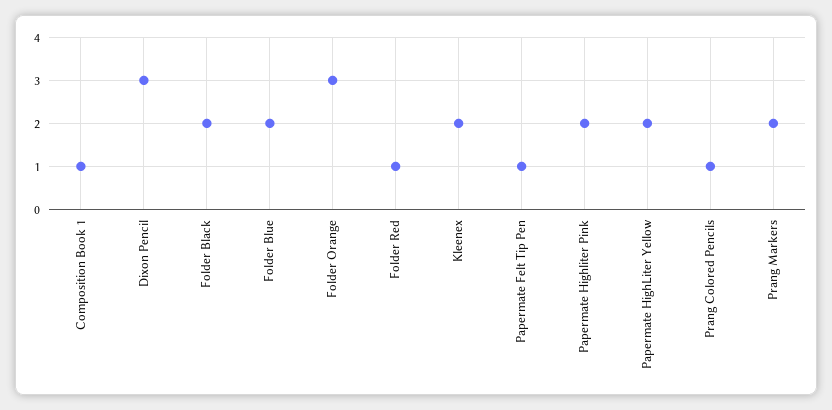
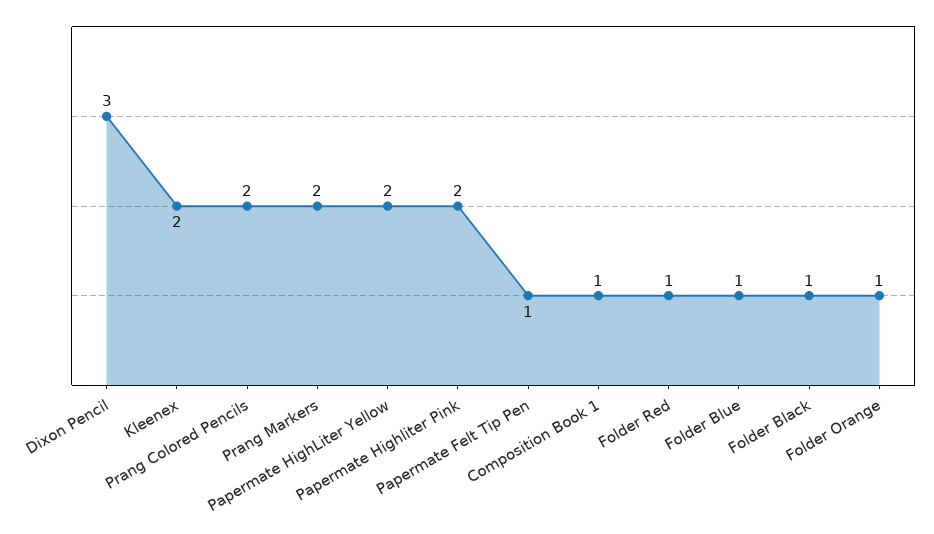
  {
    "Composition Book 1": 1,
    "Dixon Pencil": 3,
-   "Folder Black": 2,
+   "Folder Black": 1,
-   "Folder Blue": 2,
+   "Folder Blue": 1,
-   "Folder Orange": 3,
+   "Folder Orange": 1,
    "Folder Red": 1,
    "Kleenex": 2,
    "Papermate Felt Tip Pen": 1,
    "Papermate Highliter Pink": 2,
    "Papermate HighLiter Yellow": 2,
-   "Prang Colored Pencils": 1,
+   "Prang Colored Pencils": 2,
    "Prang Markers": 2
  }

